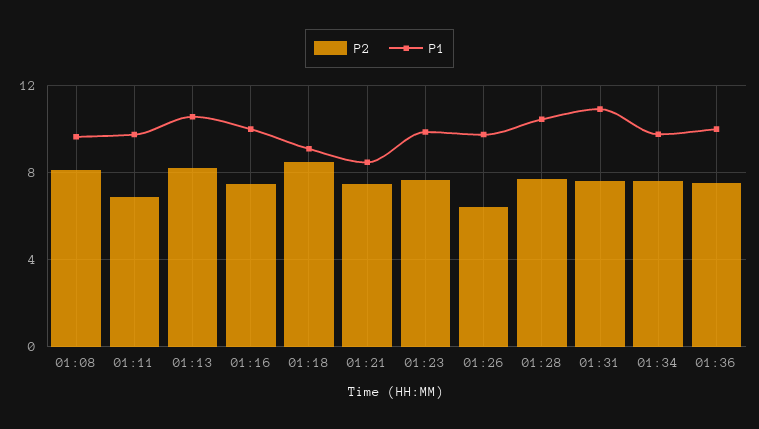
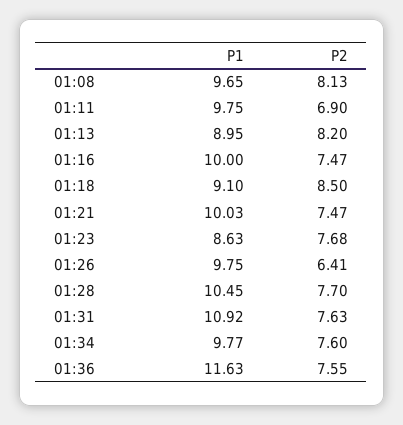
  {
    "P2": {
      "01:08": 8.13,
      "01:11": 6.9,
      "01:13": 8.2,
      "01:16": 7.47,
      "01:18": 8.5,
      "01:21": 7.47,
      "01:23": 7.68,
      "01:26": 6.41,
      "01:28": 7.7,
      "01:31": 7.63,
      "01:34": 7.6,
      "01:36": 7.55
    },
    "P1": {
      "01:08": 9.65,
      "01:11": 9.75,
-     "01:13": 10.5,
+     "01:13": 8.95,
      "01:16": 10,
      "01:18": 9.1,
-     "01:21": 8.5,
+     "01:21": 10.03,
-     "01:23": 10,
+     "01:23": 8.63,
      "01:26": 9.75,
      "01:28": 10.45,
      "01:31": 10.92,
      "01:34": 9.77,
-     "01:36": 10
+     "01:36": 11.63
    }
  }

